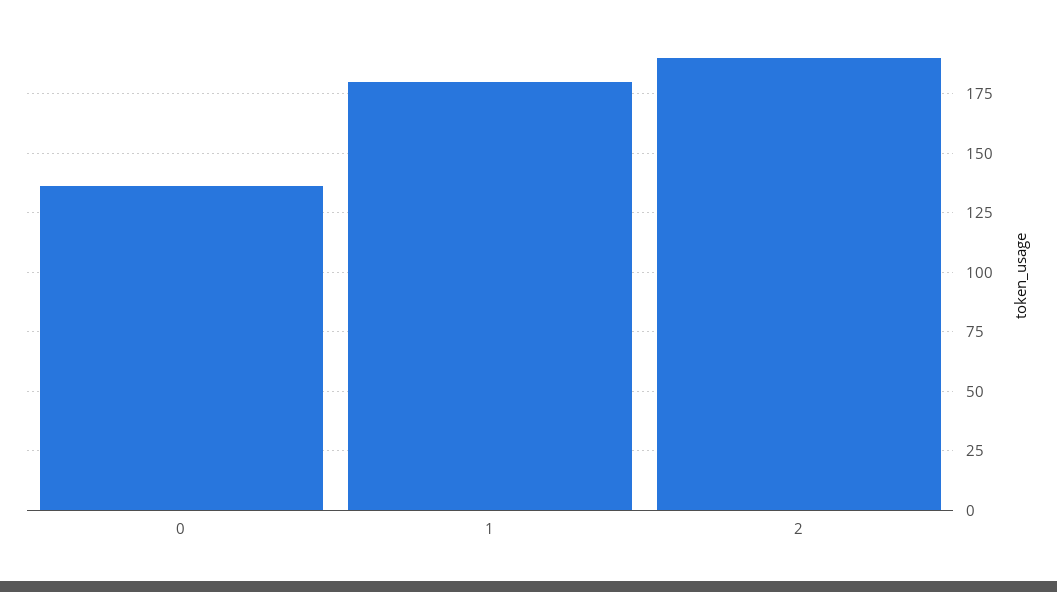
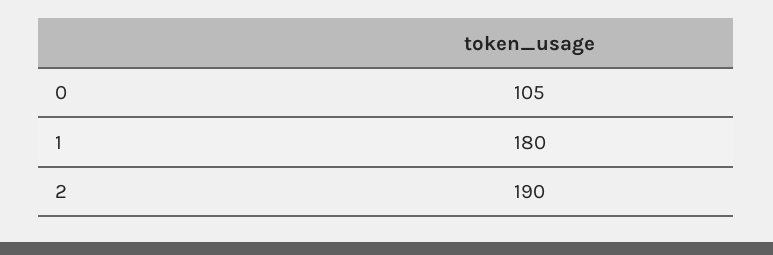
  {
-   "0": 135,
+   "0": 105,
    "1": 180,
    "2": 190
  }

